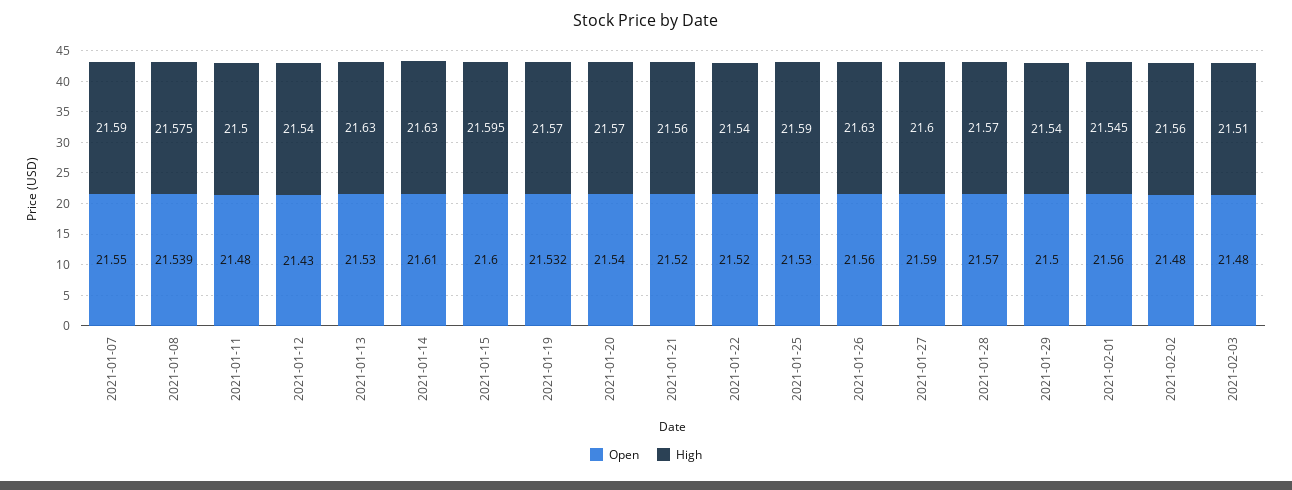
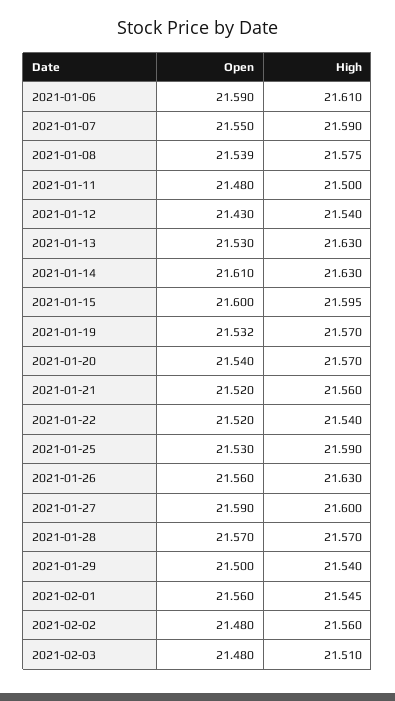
  {
    "Open": {
      "2021-01-07": 21.55,
      "2021-01-08": 21.539,
      "2021-01-11": 21.48,
      "2021-01-12": 21.43,
      "2021-01-13": 21.53,
      "2021-01-14": 21.61,
      "2021-01-15": 21.6,
      "2021-01-19": 21.532,
      "2021-01-20": 21.54,
      "2021-01-21": 21.52,
      "2021-01-22": 21.52,
      "2021-01-25": 21.53,
      "2021-01-26": 21.56,
      "2021-01-27": 21.59,
      "2021-01-28": 21.57,
      "2021-01-29": 21.5,
      "2021-02-01": 21.56,
      "2021-02-02": 21.48,
-     "2021-02-03": 21.48
+     "2021-02-03": 21.48,
+     "2021-01-06": 21.59
    },
    "High": {
      "2021-01-07": 21.59,
      "2021-01-08": 21.575,
      "2021-01-11": 21.5,
      "2021-01-12": 21.54,
      "2021-01-13": 21.63,
      "2021-01-14": 21.63,
      "2021-01-15": 21.595,
      "2021-01-19": 21.57,
      "2021-01-20": 21.57,
      "2021-01-21": 21.56,
      "2021-01-22": 21.54,
      "2021-01-25": 21.59,
      "2021-01-26": 21.63,
      "2021-01-27": 21.6,
      "2021-01-28": 21.57,
      "2021-01-29": 21.54,
      "2021-02-01": 21.545,
      "2021-02-02": 21.56,
-     "2021-02-03": 21.51
+     "2021-02-03": 21.51,
+     "2021-01-06": 21.61
    }
  }

